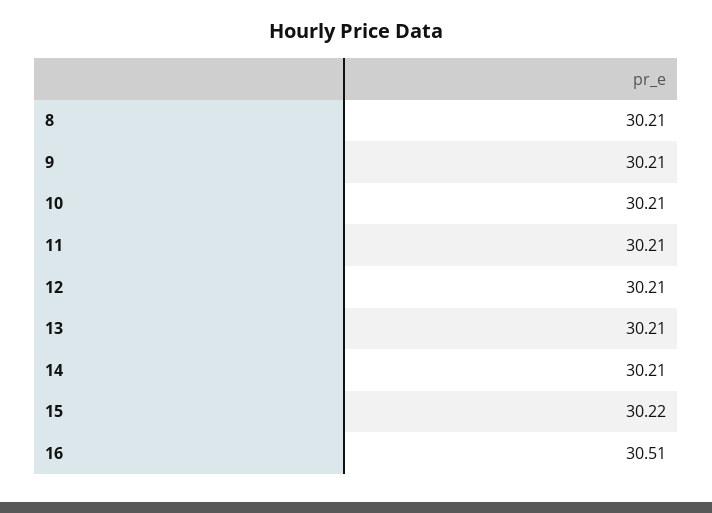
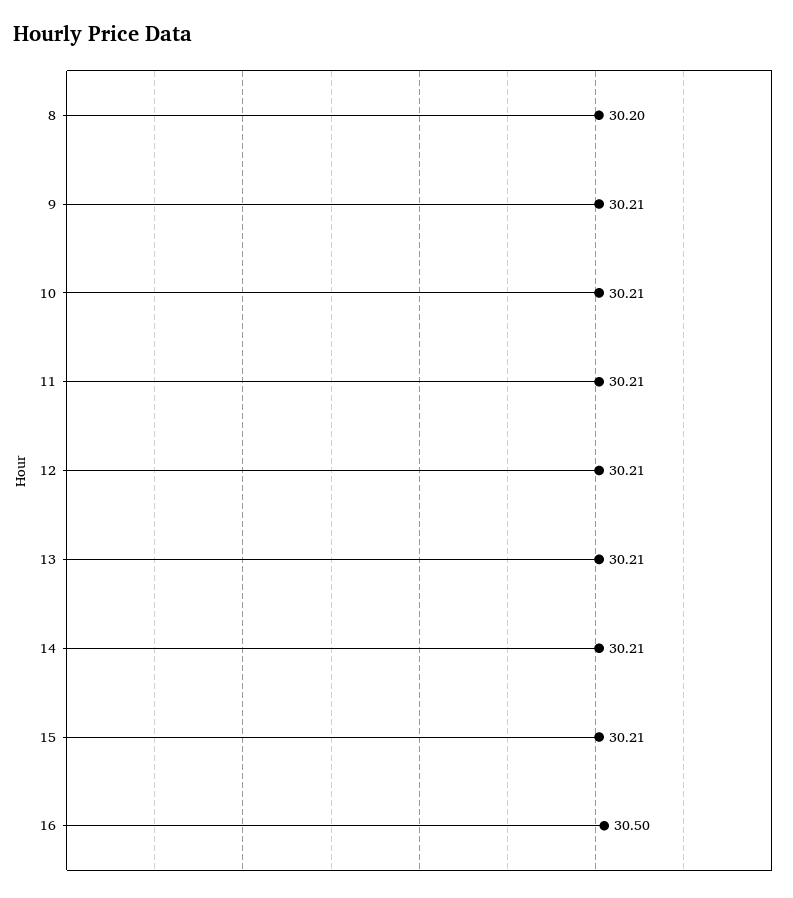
  {
-   "8": 30.21,
+   "8": 30.2,
    "9": 30.21,
    "10": 30.21,
    "11": 30.21,
    "12": 30.21,
    "13": 30.21,
    "14": 30.21,
-   "15": 30.22,
+   "15": 30.21,
-   "16": 30.51
+   "16": 30.5
  }

